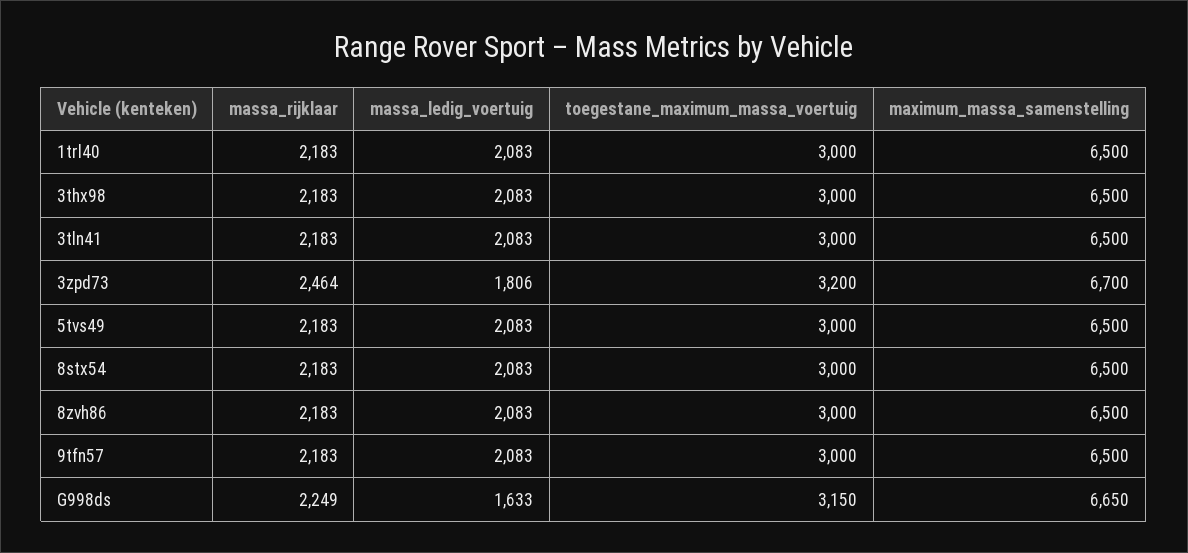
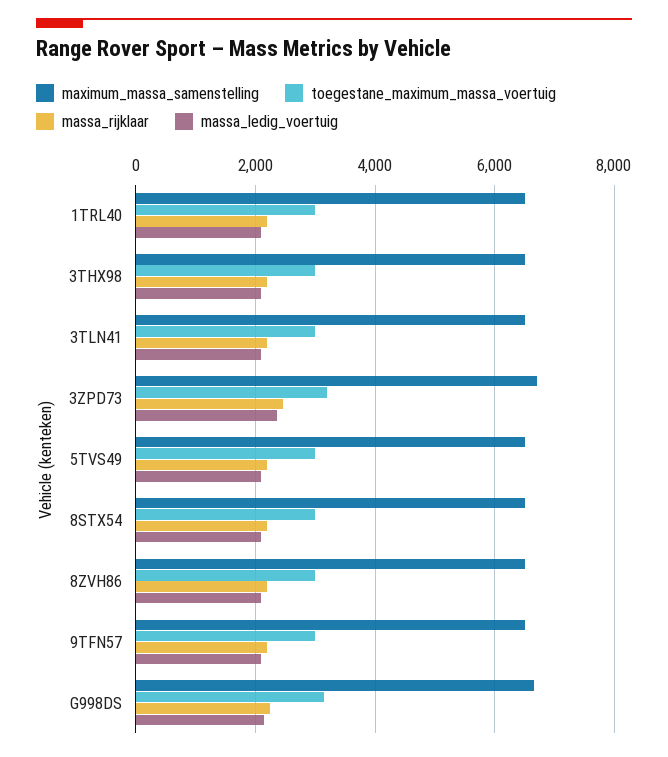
  {
    "massa_rijklaar": {
      "1trl40": 2183,
      "3thx98": 2183,
      "3tln41": 2183,
      "3zpd73": 2464,
      "5tvs49": 2183,
      "8stx54": 2183,
      "8zvh86": 2183,
      "9tfn57": 2183,
      "G998ds": 2249
    },
    "massa_ledig_voertuig": {
      "1trl40": 2083,
      "3thx98": 2083,
      "3tln41": 2083,
-     "3zpd73": 1806,
+     "3zpd73": 2400,
      "5tvs49": 2083,
      "8stx54": 2083,
      "8zvh86": 2083,
      "9tfn57": 2083,
-     "G998ds": 1633
+     "G998ds": 2200
    },
    "toegestane_maximum_massa_voertuig": {
      "1trl40": 3000,
      "3thx98": 3000,
      "3tln41": 3000,
      "3zpd73": 3200,
      "5tvs49": 3000,
      "8stx54": 3000,
      "8zvh86": 3000,
      "9tfn57": 3000,
      "G998ds": 3150
    },
    "maximum_massa_samenstelling": {
      "1trl40": 6500,
      "3thx98": 6500,
      "3tln41": 6500,
      "3zpd73": 6700,
      "5tvs49": 6500,
      "8stx54": 6500,
      "8zvh86": 6500,
      "9tfn57": 6500,
      "G998ds": 6650
    }
  }

